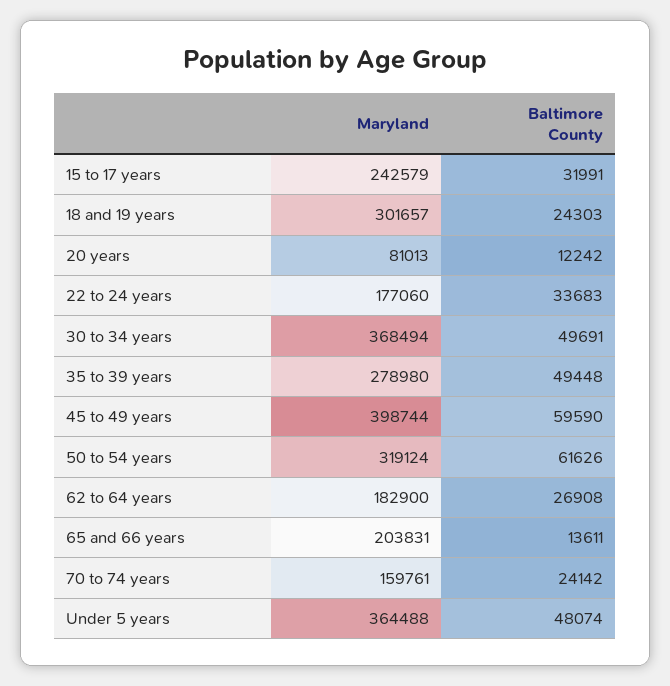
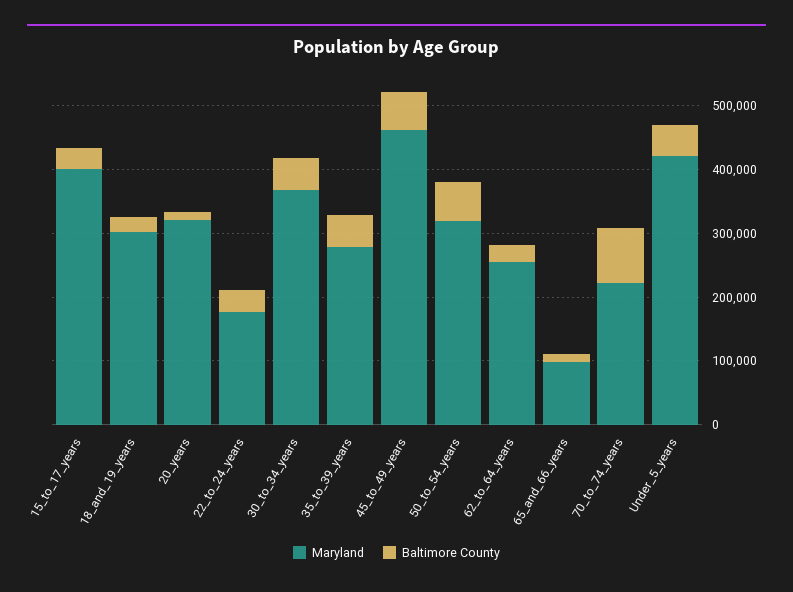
  {
    "Maryland": {
-     "15 to 17 years": 242579,
+     "15 to 17 years": 400000,
      "18 and 19 years": 301657,
-     "20 years": 81013,
+     "20 years": 320000,
      "22 to 24 years": 177060,
      "30 to 34 years": 368494,
      "35 to 39 years": 278980,
-     "45 to 49 years": 398744,
+     "45 to 49 years": 460000,
      "50 to 54 years": 319124,
-     "62 to 64 years": 182900,
+     "62 to 64 years": 260000,
-     "65 and 66 years": 203831,
+     "65 and 66 years": 100000,
-     "70 to 74 years": 159761,
+     "70 to 74 years": 220000,
-     "Under 5 years": 364488
+     "Under 5 years": 420000
    },
    "Baltimore County": {
      "15 to 17 years": 31991,
      "18 and 19 years": 24303,
      "20 years": 12242,
      "22 to 24 years": 33683,
      "30 to 34 years": 49691,
      "35 to 39 years": 49448,
      "45 to 49 years": 59590,
      "50 to 54 years": 61626,
      "62 to 64 years": 26908,
      "65 and 66 years": 13611,
-     "70 to 74 years": 24142,
+     "70 to 74 years": 80000,
      "Under 5 years": 48074
    }
  }

